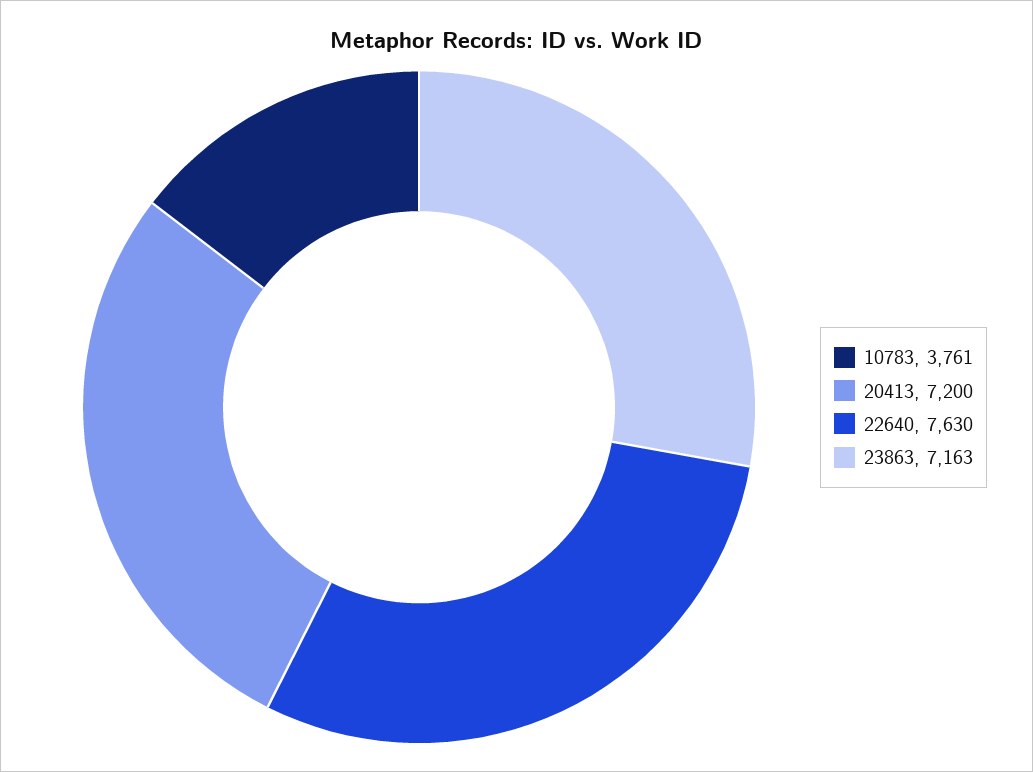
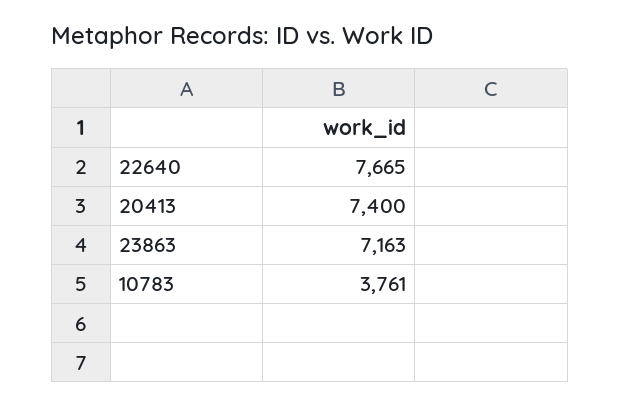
  {
    "10783": 3761,
-   "20413": 7200,
+   "20413": 7400,
-   "22640": 7630,
+   "22640": 7665,
    "23863": 7163
  }

